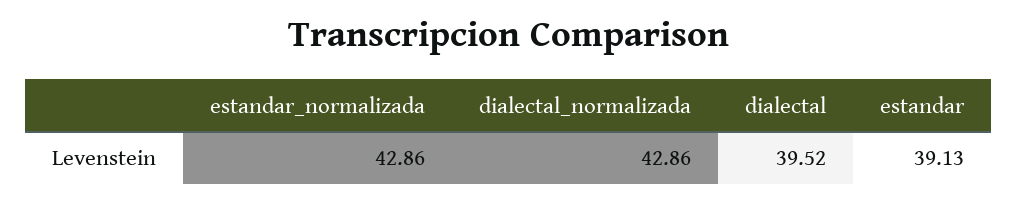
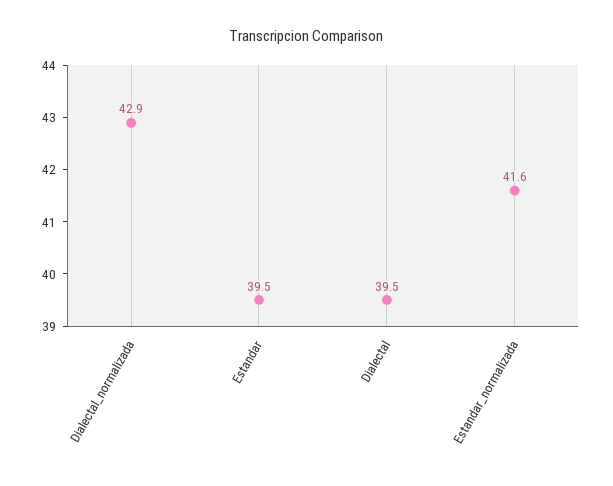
  {
-   "estandar_normalizada": 42.86,
+   "estandar_normalizada": 41.6,
    "dialectal_normalizada": 42.86,
    "dialectal": 39.52,
-   "estandar": 39.13
+   "estandar": 39.5
  }

